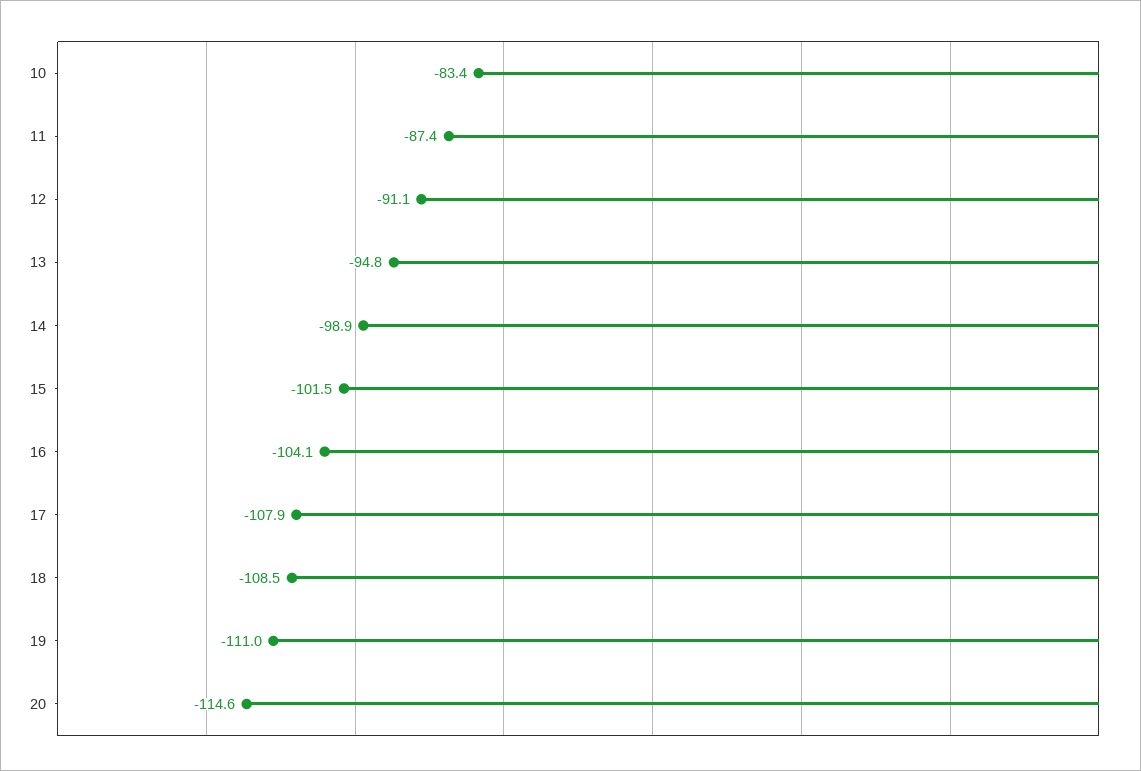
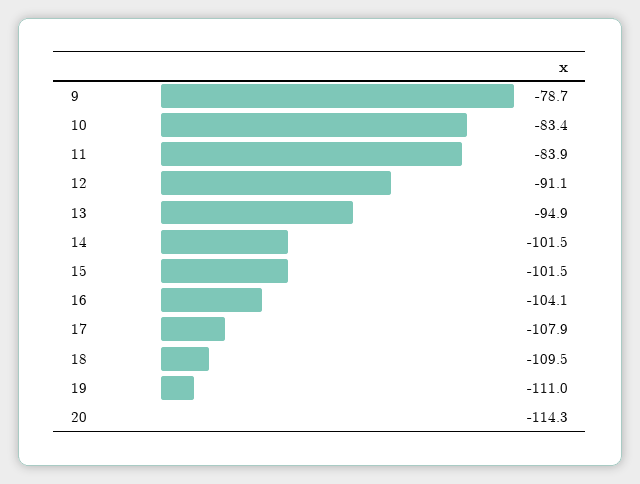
  {
    "10": -83.4,
-   "11": -87.4,
+   "11": -83.9,
    "12": -91.1,
-   "13": -94.8,
+   "13": -94.9,
-   "14": -98.9,
+   "14": -101.5,
    "15": -101.5,
    "16": -104.1,
    "17": -107.9,
-   "18": -108.5,
+   "18": -109.5,
    "19": -111,
-   "20": -114.6
+   "20": -114.3,
+   "9": -78.7
  }

